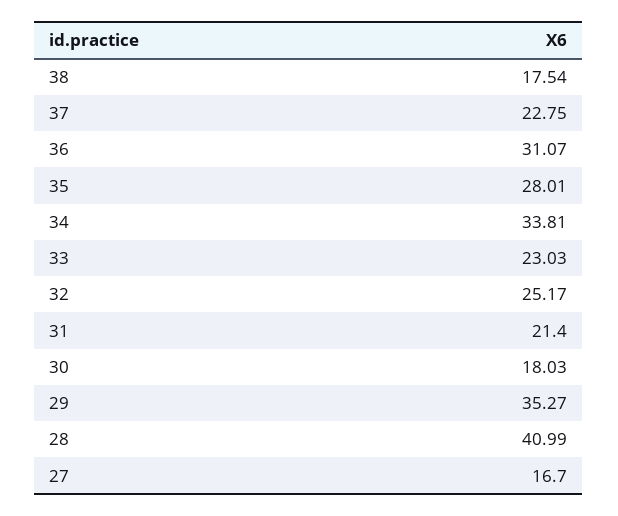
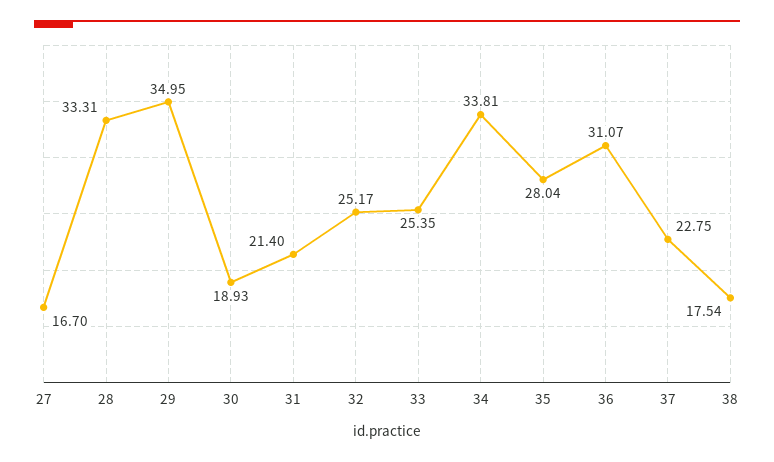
  {
    "38": 17.54,
    "37": 22.75,
    "36": 31.07,
-   "35": 28.01,
+   "35": 28.04,
    "34": 33.81,
-   "33": 23.03,
+   "33": 25.35,
    "32": 25.17,
    "31": 21.4,
-   "30": 18.03,
+   "30": 18.93,
-   "29": 35.27,
+   "29": 34.95,
-   "28": 40.99,
+   "28": 33.31,
    "27": 16.7
  }

